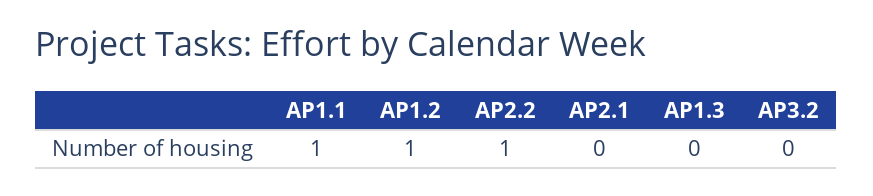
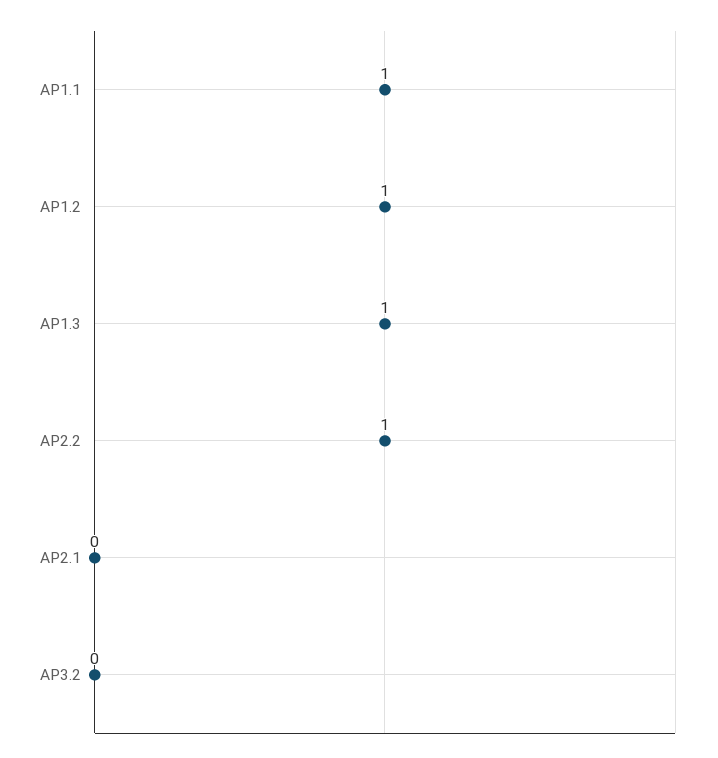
  {
    "AP1.1": 1,
    "AP1.2": 1,
    "AP2.2": 1,
    "AP2.1": 0,
-   "AP1.3": 0,
+   "AP1.3": 1,
    "AP3.2": 0
  }

